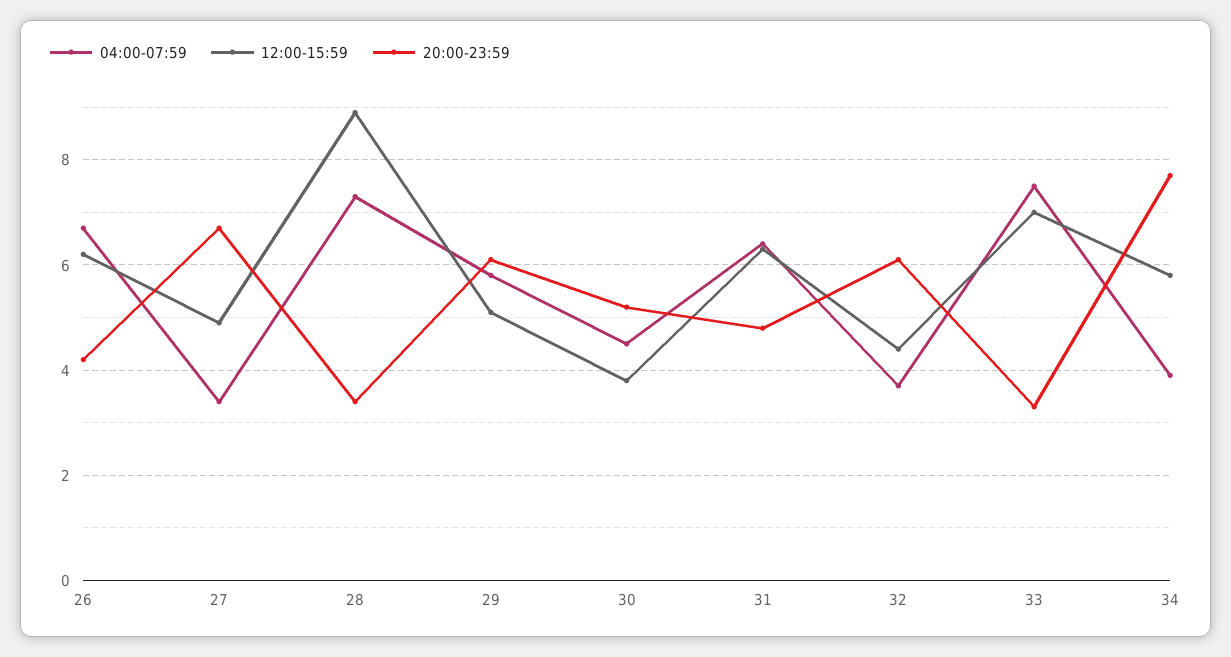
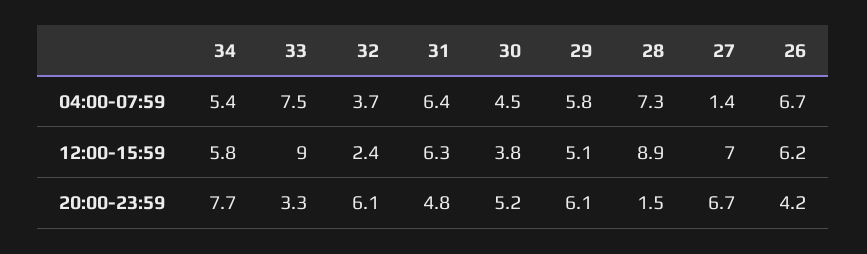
  {
    "04:00-07:59": {
      "26": 6.7,
-     "27": 3.5,
+     "27": 1.4,
      "28": 7.3,
      "29": 5.8,
      "30": 4.5,
      "31": 6.4,
      "32": 3.7,
      "33": 7.5,
-     "34": 4
+     "34": 5.4
    },
    "12:00-15:59": {
      "26": 6.2,
-     "27": 5,
+     "27": 7,
      "28": 8.9,
      "29": 5.1,
      "30": 3.8,
      "31": 6.3,
-     "32": 4.5,
+     "32": 2.4,
-     "33": 7,
+     "33": 9,
      "34": 5.8
    },
    "20:00-23:59": {
      "26": 4.2,
      "27": 6.7,
-     "28": 3.5,
+     "28": 1.5,
      "29": 6.1,
      "30": 5.2,
      "31": 4.8,
      "32": 6.1,
      "33": 3.3,
      "34": 7.7
    }
  }

